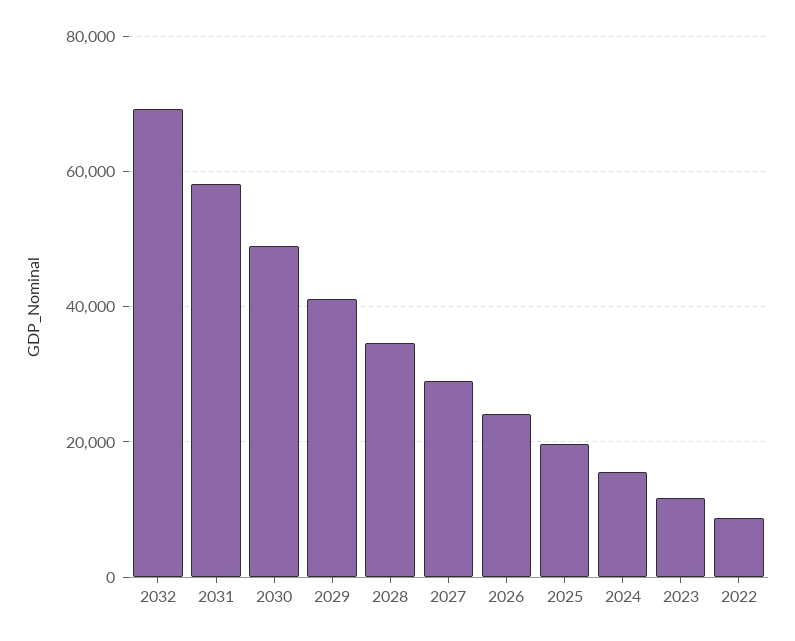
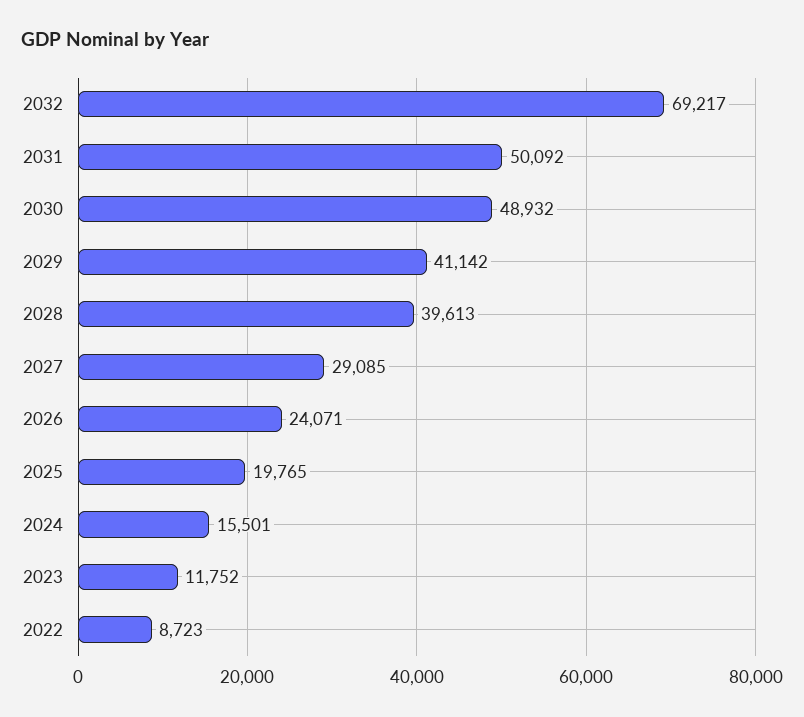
  {
    "2032": 69217,
-   "2031": 58000,
+   "2031": 50092,
    "2030": 48932,
    "2029": 41142,
-   "2028": 34000,
+   "2028": 39613,
    "2027": 29085,
    "2026": 24071,
    "2025": 19765,
    "2024": 15501,
    "2023": 11752,
    "2022": 8723
  }

